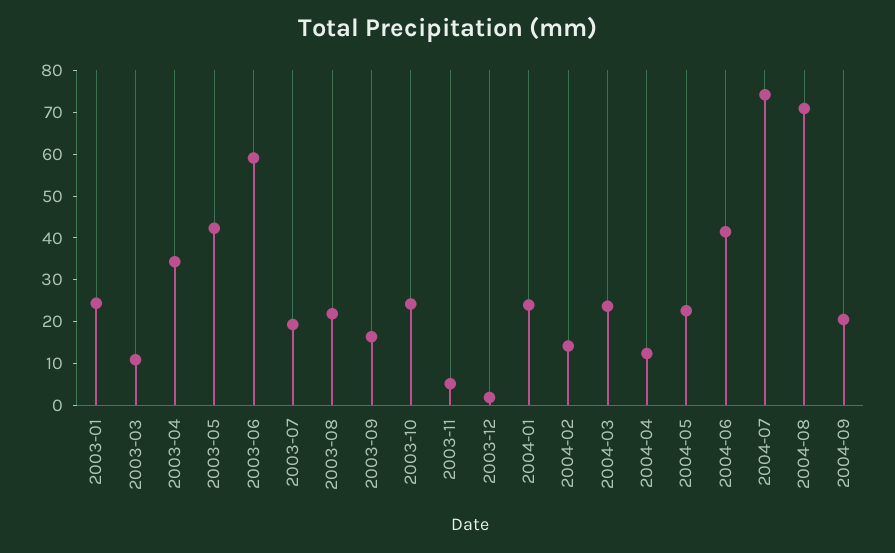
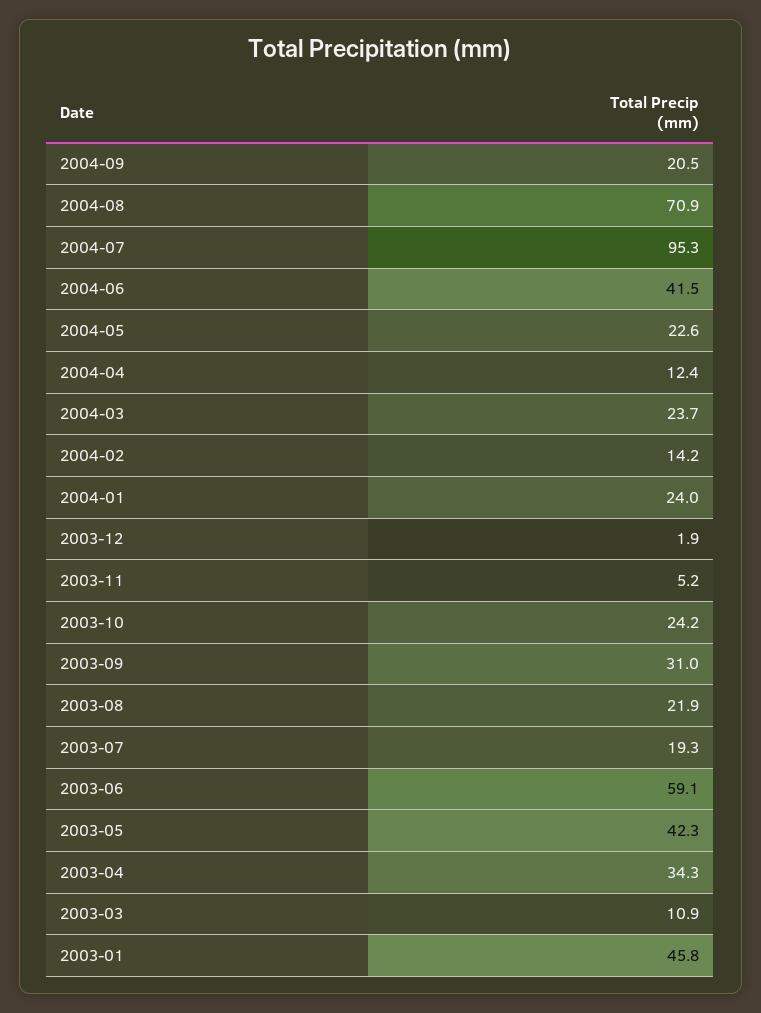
  {
-   "2003-01": 24,
+   "2003-01": 45.8,
    "2003-03": 10.9,
    "2003-04": 34.3,
    "2003-05": 42.3,
    "2003-06": 59.1,
    "2003-07": 19.3,
    "2003-08": 21.9,
-   "2003-09": 16,
+   "2003-09": 31,
    "2003-10": 24.2,
    "2003-11": 5.2,
    "2003-12": 1.9,
    "2004-01": 24,
    "2004-02": 14.2,
    "2004-03": 23.7,
    "2004-04": 12.4,
    "2004-05": 22.6,
    "2004-06": 41.5,
-   "2004-07": 74,
+   "2004-07": 95.3,
    "2004-08": 70.9,
    "2004-09": 20.5
  }

